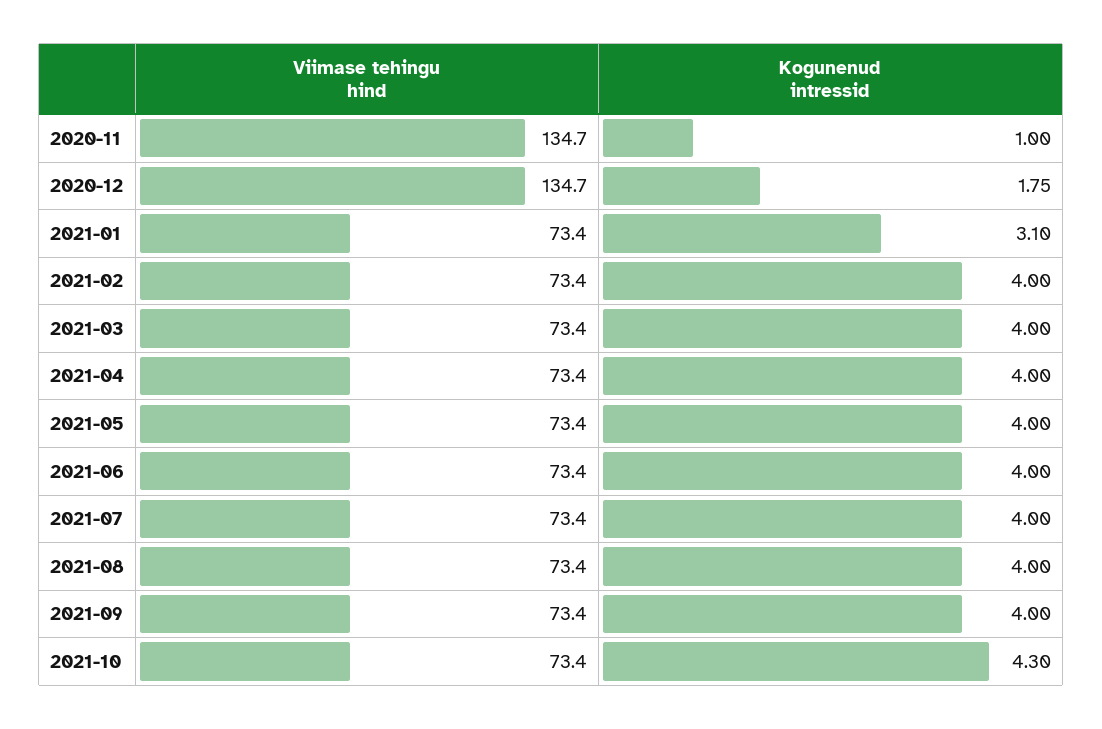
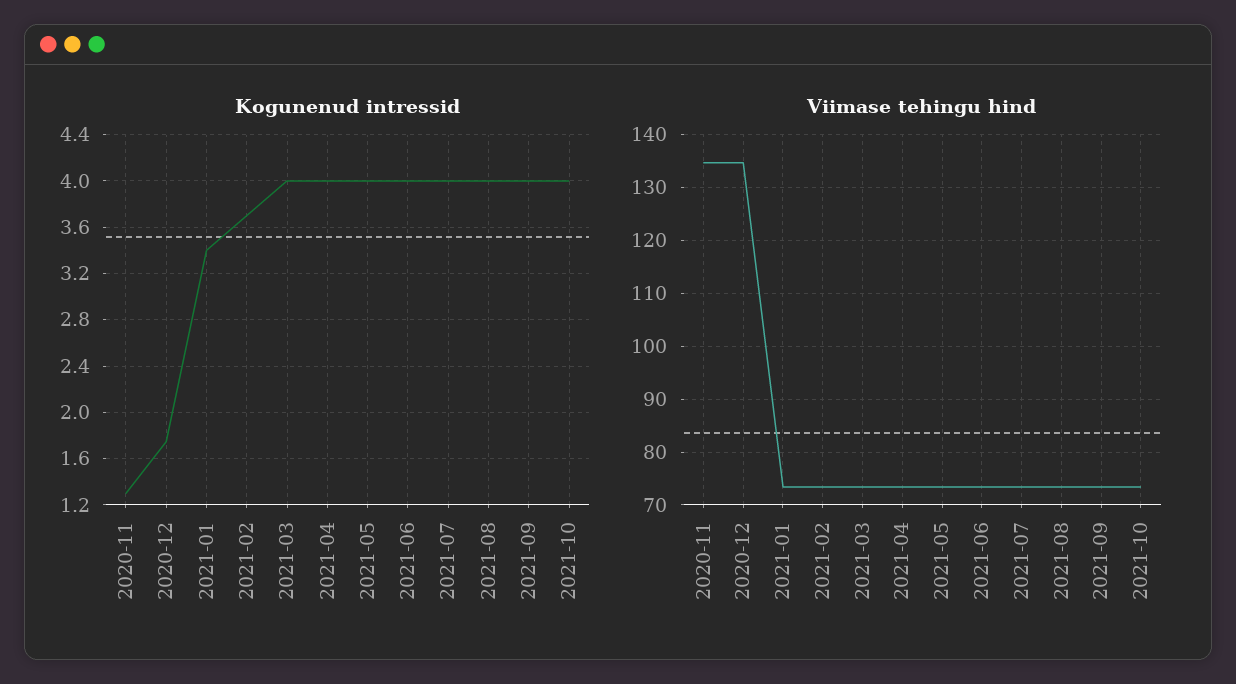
  {
    "Viimase tehingu hind": {
      "2020-11": 134.7,
      "2020-12": 134.7,
      "2021-01": 73.4,
      "2021-02": 73.4,
      "2021-03": 73.4,
      "2021-04": 73.4,
      "2021-05": 73.4,
      "2021-06": 73.4,
      "2021-07": 73.4,
      "2021-08": 73.4,
      "2021-09": 73.4,
      "2021-10": 73.4
    },
    "Kogunenud intressid": {
-     "2020-11": 1,
+     "2020-11": 1.3,
      "2020-12": 1.75,
-     "2021-01": 3.1,
+     "2021-01": 3.4,
-     "2021-02": 4,
+     "2021-02": 3.7,
      "2021-03": 4,
      "2021-04": 4,
      "2021-05": 4,
      "2021-06": 4,
      "2021-07": 4,
      "2021-08": 4,
      "2021-09": 4,
-     "2021-10": 4.3
+     "2021-10": 4
    }
  }

